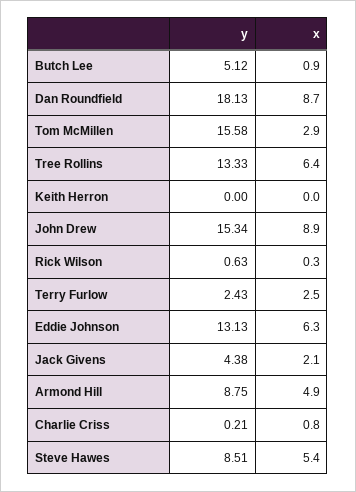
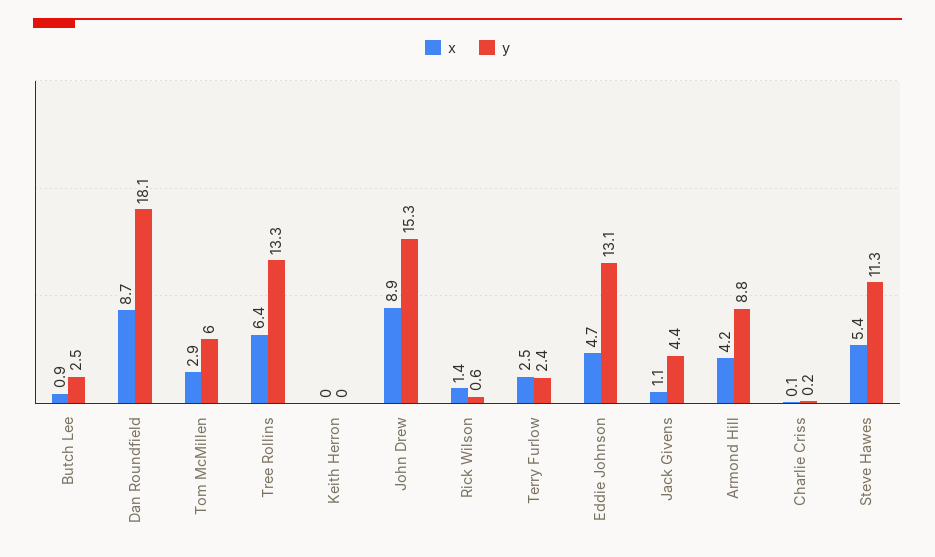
  {
    "y": {
-     "Butch Lee": 5.12,
+     "Butch Lee": 2.5,
      "Dan Roundfield": 18.13,
-     "Tom McMillen": 15.58,
+     "Tom McMillen": 6,
      "Tree Rollins": 13.33,
      "Keith Herron": 0,
      "John Drew": 15.34,
      "Rick Wilson": 0.63,
      "Terry Furlow": 2.43,
      "Eddie Johnson": 13.13,
      "Jack Givens": 4.38,
      "Armond Hill": 8.75,
      "Charlie Criss": 0.21,
-     "Steve Hawes": 8.51
+     "Steve Hawes": 11.3
    },
    "x": {
      "Butch Lee": 0.9,
      "Dan Roundfield": 8.7,
      "Tom McMillen": 2.9,
      "Tree Rollins": 6.4,
      "Keith Herron": 0,
      "John Drew": 8.9,
-     "Rick Wilson": 0.3,
+     "Rick Wilson": 1.4,
      "Terry Furlow": 2.5,
-     "Eddie Johnson": 6.3,
+     "Eddie Johnson": 4.7,
-     "Jack Givens": 2.1,
+     "Jack Givens": 1.1,
-     "Armond Hill": 4.9,
+     "Armond Hill": 4.2,
-     "Charlie Criss": 0.8,
+     "Charlie Criss": 0.1,
      "Steve Hawes": 5.4
    }
  }

